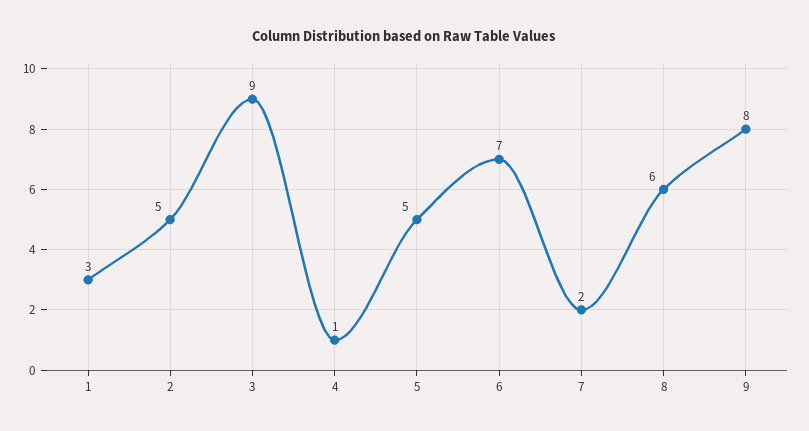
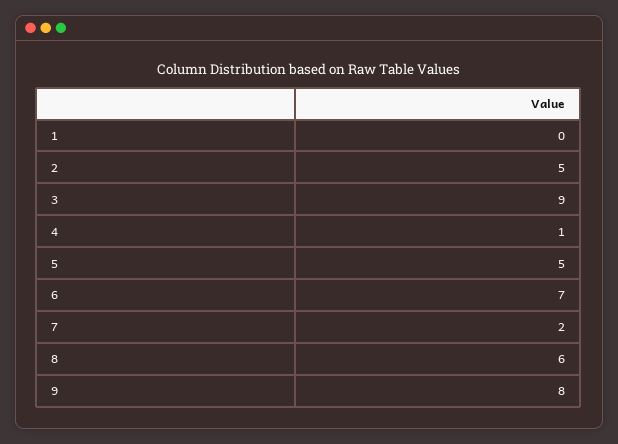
  {
-   "1": 3,
+   "1": 0,
    "2": 5,
    "3": 9,
    "4": 1,
    "5": 5,
    "6": 7,
    "7": 2,
    "8": 6,
    "9": 8
  }

